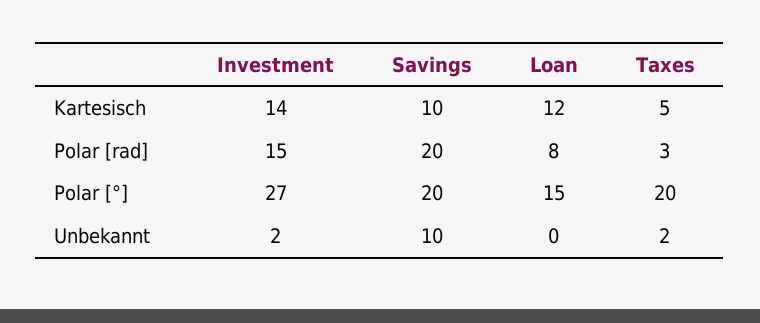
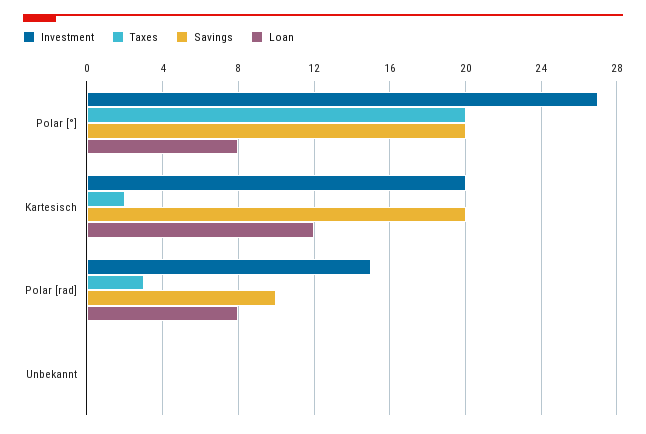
  {
    "Investment": {
-     "Kartesisch": 14,
+     "Kartesisch": 20,
      "Polar [rad]": 15,
      "Polar [°]": 27,
-     "Unbekannt": 2
+     "Unbekannt": 0
    },
    "Savings": {
-     "Kartesisch": 10,
+     "Kartesisch": 20,
-     "Polar [rad]": 20,
+     "Polar [rad]": 10,
      "Polar [°]": 20,
-     "Unbekannt": 10
+     "Unbekannt": 0
    },
    "Loan": {
      "Kartesisch": 12,
      "Polar [rad]": 8,
-     "Polar [°]": 15,
+     "Polar [°]": 8,
      "Unbekannt": 0
    },
    "Taxes": {
-     "Kartesisch": 5,
+     "Kartesisch": 2,
      "Polar [rad]": 3,
      "Polar [°]": 20,
-     "Unbekannt": 2
+     "Unbekannt": 0
    }
  }

